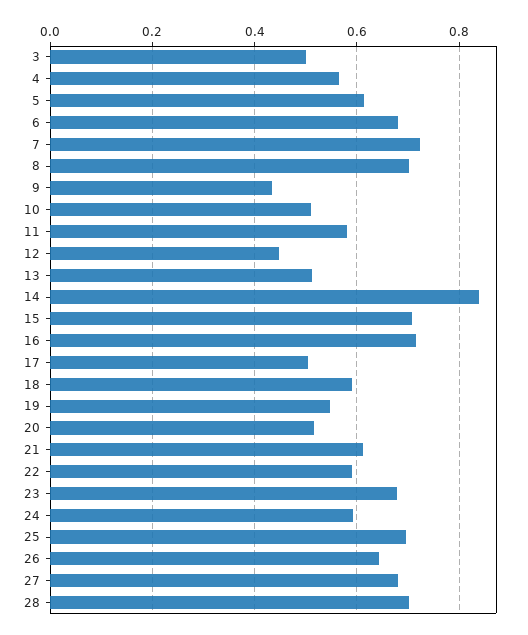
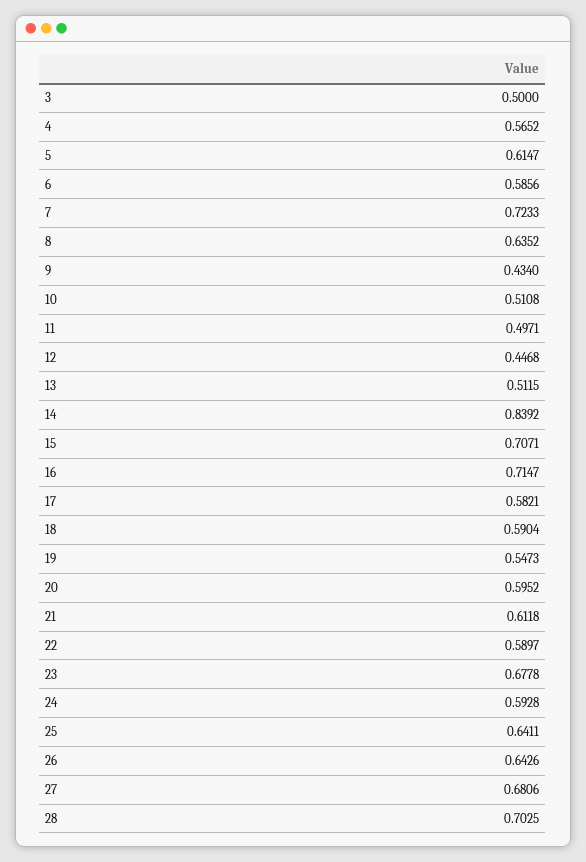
  {
    "3": 0.5,
    "4": 0.5652,
    "5": 0.6147,
-   "6": 0.68,
+   "6": 0.5856,
    "7": 0.7233,
-   "8": 0.7,
+   "8": 0.6352,
    "9": 0.434,
    "10": 0.5108,
-   "11": 0.58,
+   "11": 0.4971,
    "12": 0.4468,
    "13": 0.5115,
    "14": 0.8392,
    "15": 0.7071,
    "16": 0.7147,
-   "17": 0.5,
+   "17": 0.5821,
    "18": 0.5904,
    "19": 0.5473,
-   "20": 0.52,
+   "20": 0.5952,
    "21": 0.6118,
    "22": 0.5897,
    "23": 0.6778,
    "24": 0.5928,
-   "25": 0.7,
+   "25": 0.6411,
    "26": 0.6426,
    "27": 0.6806,
    "28": 0.7025
  }

